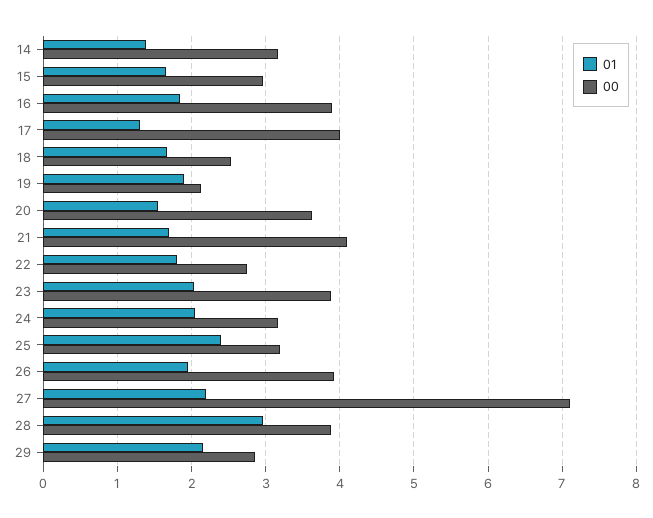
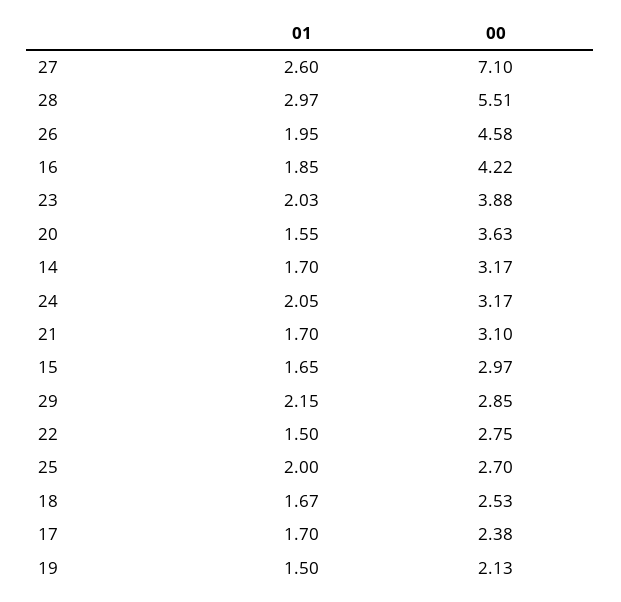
  {
    "01": {
-     "14": 1.4,
+     "14": 1.7,
      "15": 1.65,
      "16": 1.85,
-     "17": 1.3,
+     "17": 1.7,
      "18": 1.67,
-     "19": 1.9,
+     "19": 1.5,
      "20": 1.55,
      "21": 1.7,
-     "22": 1.8,
+     "22": 1.5,
      "23": 2.03,
      "24": 2.05,
-     "25": 2.4,
+     "25": 2,
      "26": 1.95,
-     "27": 2.2,
+     "27": 2.6,
      "28": 2.97,
      "29": 2.15
    },
    "00": {
      "14": 3.17,
      "15": 2.97,
-     "16": 3.9,
+     "16": 4.22,
-     "17": 4,
+     "17": 2.38,
      "18": 2.53,
      "19": 2.13,
      "20": 3.63,
-     "21": 4.1,
+     "21": 3.1,
      "22": 2.75,
      "23": 3.88,
      "24": 3.17,
-     "25": 3.2,
+     "25": 2.7,
-     "26": 3.9,
+     "26": 4.58,
      "27": 7.1,
-     "28": 3.9,
+     "28": 5.51,
      "29": 2.85
    }
  }

